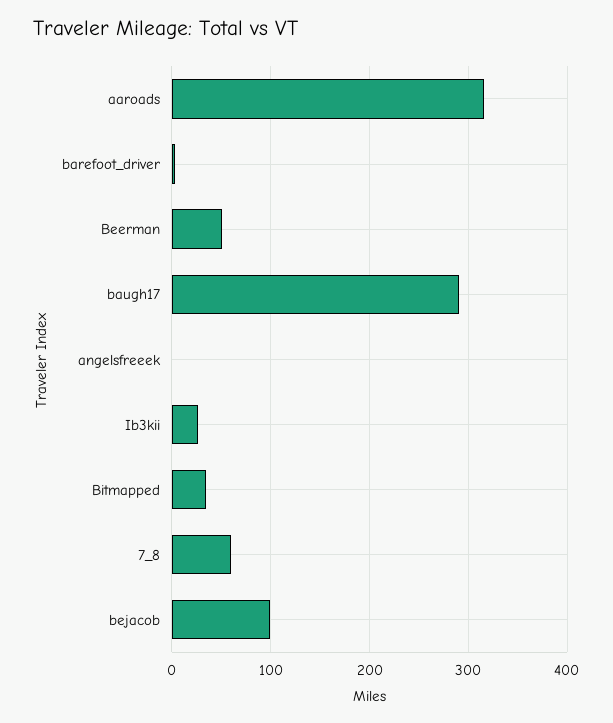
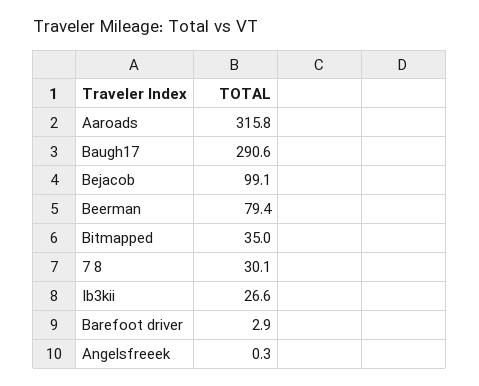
  {
    "aaroads": 315.8,
    "barefoot_driver": 2.9,
-   "Beerman": 50,
+   "Beerman": 79.4,
    "baugh17": 290.6,
    "angelsfreeek": 0.3,
    "Ib3kii": 26.6,
    "Bitmapped": 35,
-   "7_8": 60,
+   "7_8": 30.1,
    "bejacob": 99.1
  }

